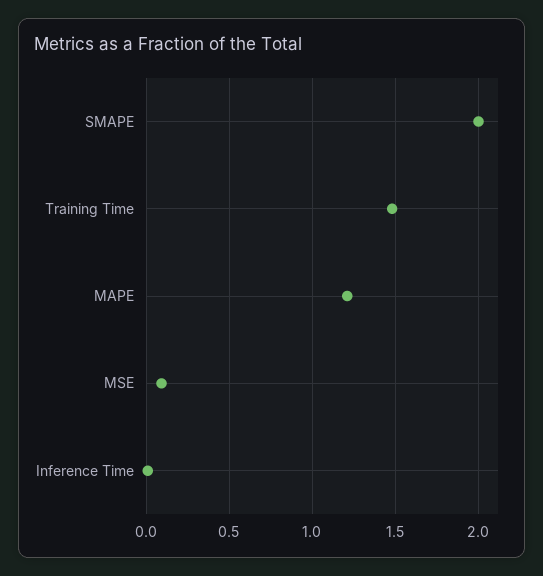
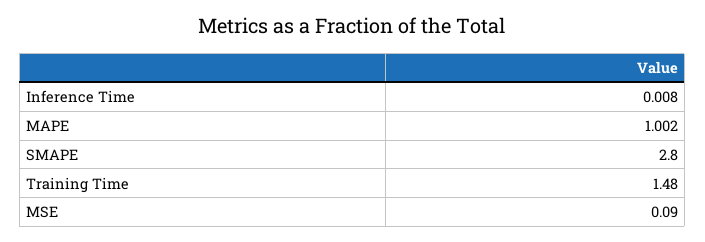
  {
-   "SMAPE": 2,
+   "SMAPE": 2.8,
    "Training Time": 1.48,
-   "MAPE": 1.2,
+   "MAPE": 1.002,
    "MSE": 0.09,
    "Inference Time": 0.008
  }

